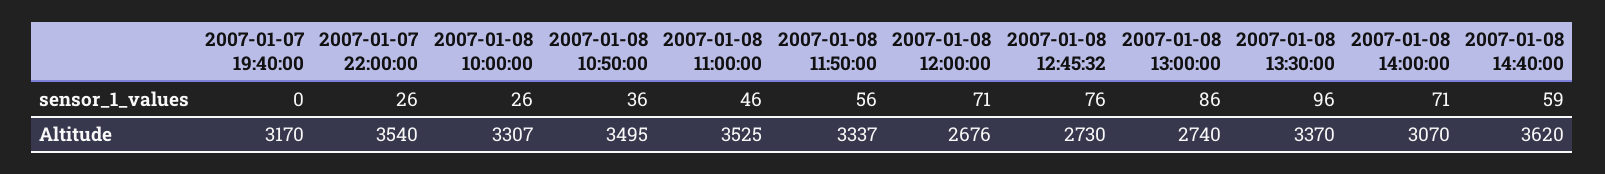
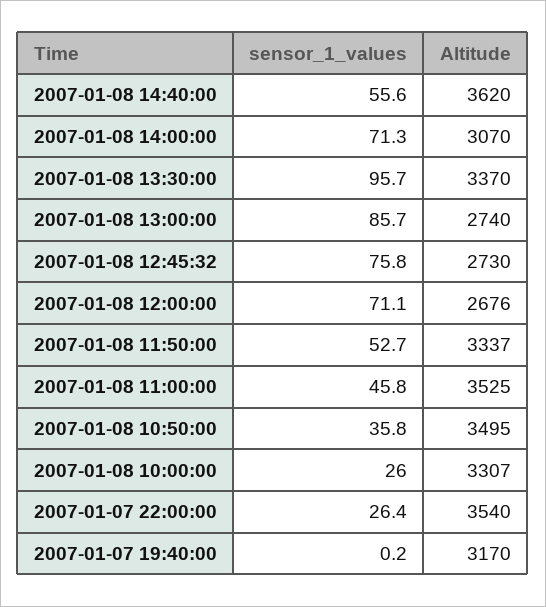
  {
    "2007-01-07 19:40:00": {
      "sensor_1_values": 0.2,
      "Altitude": 3170
    },
    "2007-01-07 22:00:00": {
      "sensor_1_values": 26.4,
      "Altitude": 3540
    },
    "2007-01-08 10:00:00": {
      "sensor_1_values": 26,
      "Altitude": 3307
    },
    "2007-01-08 10:50:00": {
      "sensor_1_values": 35.8,
      "Altitude": 3495
    },
    "2007-01-08 11:00:00": {
      "sensor_1_values": 45.8,
      "Altitude": 3525
    },
    "2007-01-08 11:50:00": {
-     "sensor_1_values": 56,
+     "sensor_1_values": 52.7,
      "Altitude": 3337
    },
    "2007-01-08 12:00:00": {
      "sensor_1_values": 71.1,
      "Altitude": 2676
    },
    "2007-01-08 12:45:32": {
      "sensor_1_values": 75.8,
      "Altitude": 2730
    },
    "2007-01-08 13:00:00": {
      "sensor_1_values": 85.7,
      "Altitude": 2740
    },
    "2007-01-08 13:30:00": {
      "sensor_1_values": 95.7,
      "Altitude": 3370
    },
    "2007-01-08 14:00:00": {
      "sensor_1_values": 71.3,
      "Altitude": 3070
    },
    "2007-01-08 14:40:00": {
-     "sensor_1_values": 59,
+     "sensor_1_values": 55.6,
      "Altitude": 3620
    }
  }

